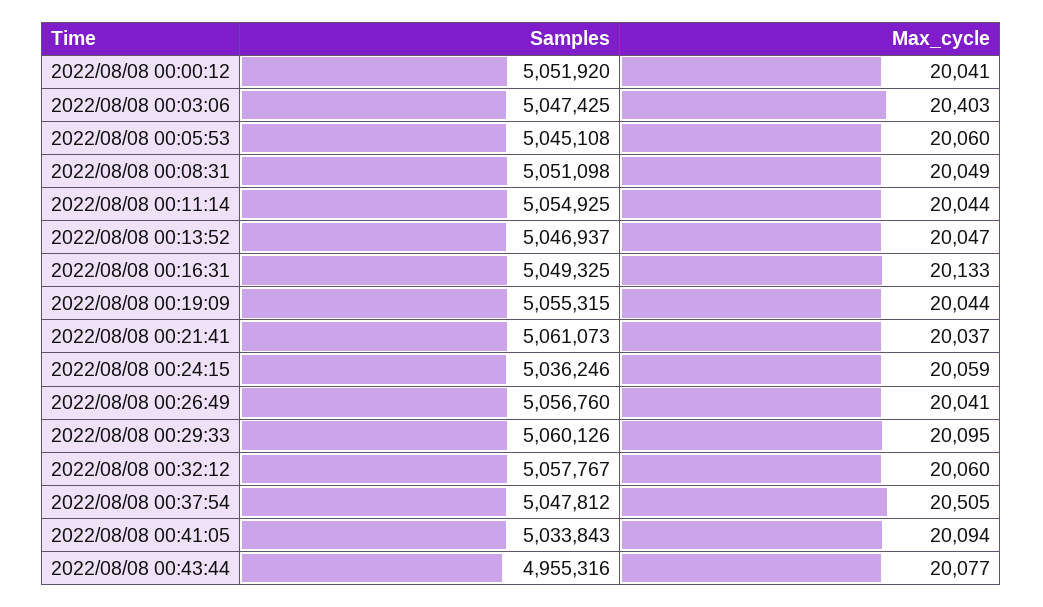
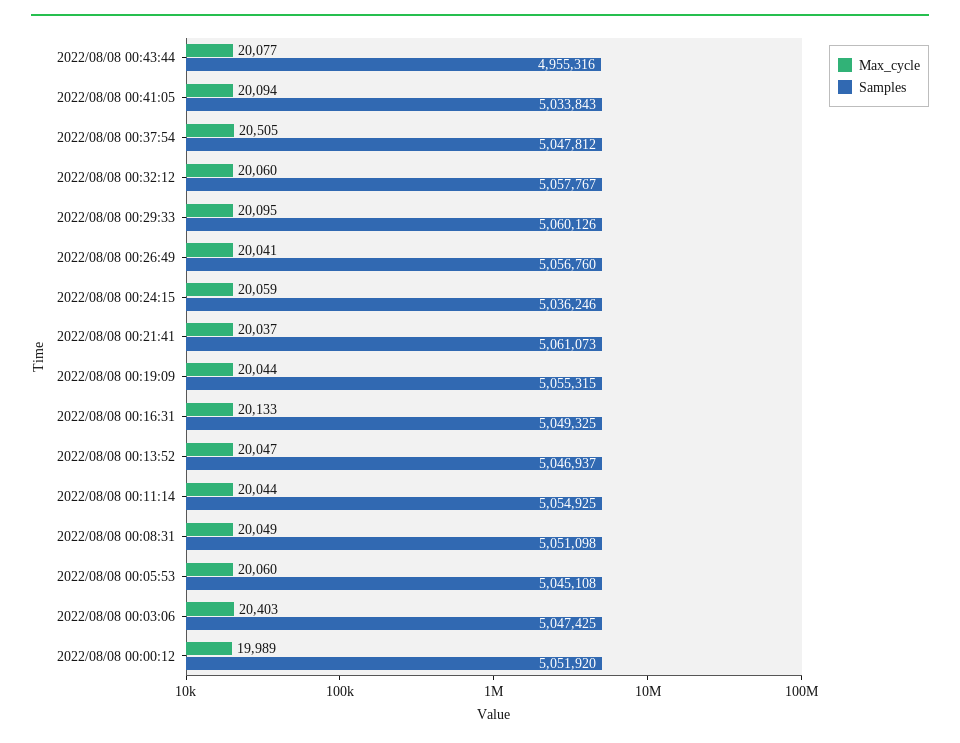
  {
    "Samples": {
      "2022/08/08 00:00:12": 5051920,
      "2022/08/08 00:03:06": 5047425,
      "2022/08/08 00:05:53": 5045108,
      "2022/08/08 00:08:31": 5051098,
      "2022/08/08 00:11:14": 5054925,
      "2022/08/08 00:13:52": 5046937,
      "2022/08/08 00:16:31": 5049325,
      "2022/08/08 00:19:09": 5055315,
      "2022/08/08 00:21:41": 5061073,
      "2022/08/08 00:24:15": 5036246,
      "2022/08/08 00:26:49": 5056760,
      "2022/08/08 00:29:33": 5060126,
      "2022/08/08 00:32:12": 5057767,
      "2022/08/08 00:37:54": 5047812,
      "2022/08/08 00:41:05": 5033843,
      "2022/08/08 00:43:44": 4955316
    },
    "Max_cycle": {
-     "2022/08/08 00:00:12": 20041,
+     "2022/08/08 00:00:12": 19989,
      "2022/08/08 00:03:06": 20403,
      "2022/08/08 00:05:53": 20060,
      "2022/08/08 00:08:31": 20049,
      "2022/08/08 00:11:14": 20044,
      "2022/08/08 00:13:52": 20047,
      "2022/08/08 00:16:31": 20133,
      "2022/08/08 00:19:09": 20044,
      "2022/08/08 00:21:41": 20037,
      "2022/08/08 00:24:15": 20059,
      "2022/08/08 00:26:49": 20041,
      "2022/08/08 00:29:33": 20095,
      "2022/08/08 00:32:12": 20060,
      "2022/08/08 00:37:54": 20505,
      "2022/08/08 00:41:05": 20094,
      "2022/08/08 00:43:44": 20077
    }
  }

